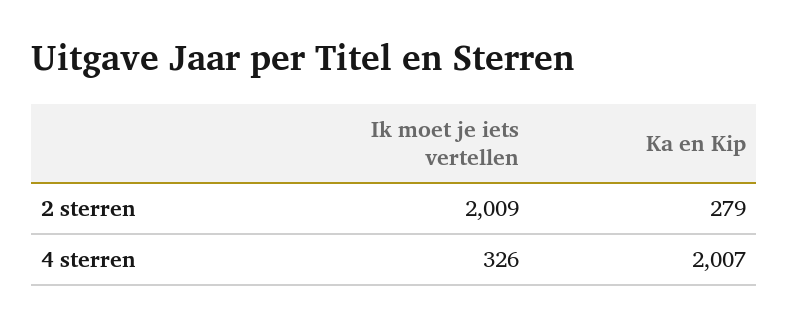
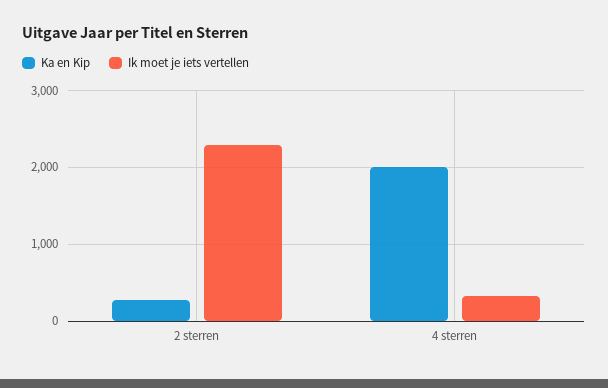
  {
    "Ik moet je iets vertellen": {
-     "2 sterren": 2009,
+     "2 sterren": 2300,
      "4 sterren": 326
    },
    "Ka en Kip": {
      "2 sterren": 279,
      "4 sterren": 2007
    }
  }

